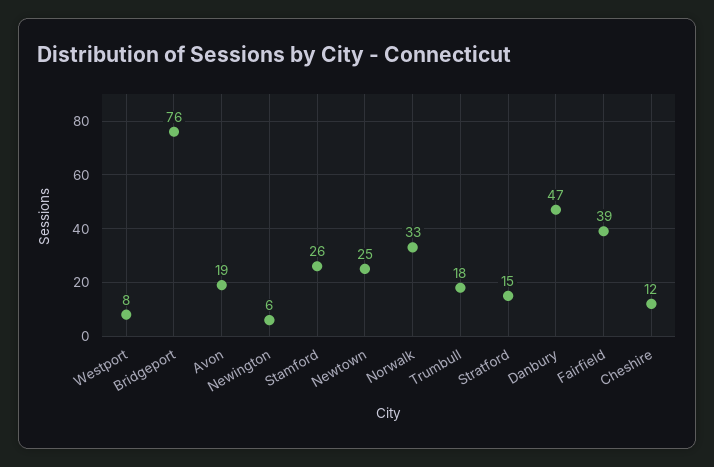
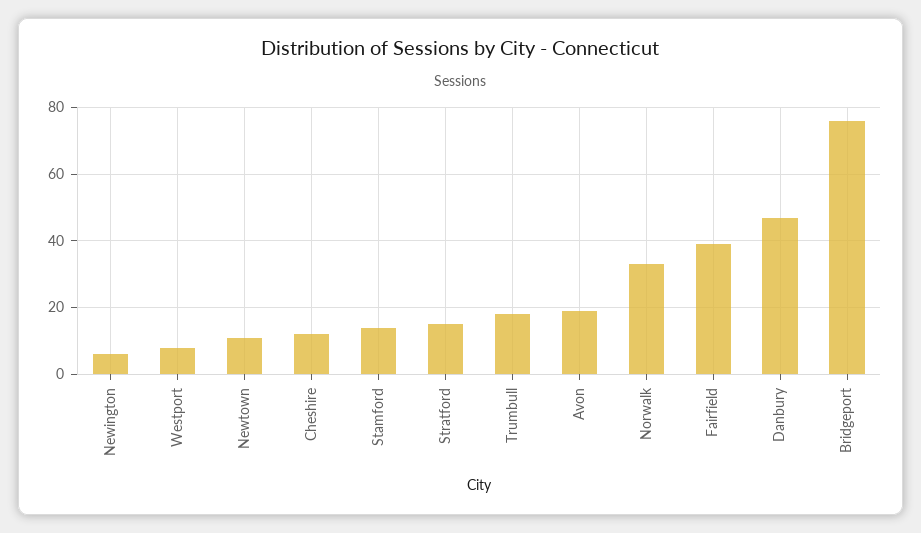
  {
    "Westport": 8,
    "Bridgeport": 76,
    "Avon": 19,
    "Newington": 6,
-   "Stamford": 26,
+   "Stamford": 15,
-   "Newtown": 25,
+   "Newtown": 10,
    "Norwalk": 33,
    "Trumbull": 18,
    "Stratford": 15,
    "Danbury": 47,
    "Fairfield": 39,
    "Cheshire": 12
  }

